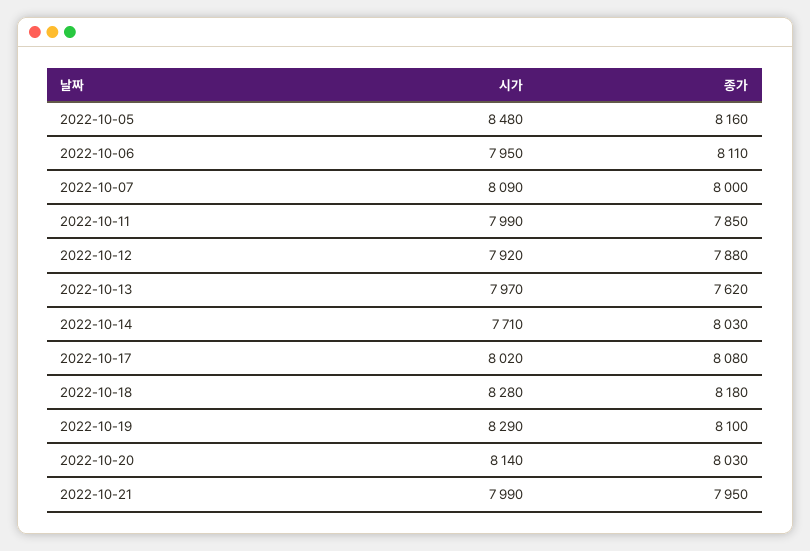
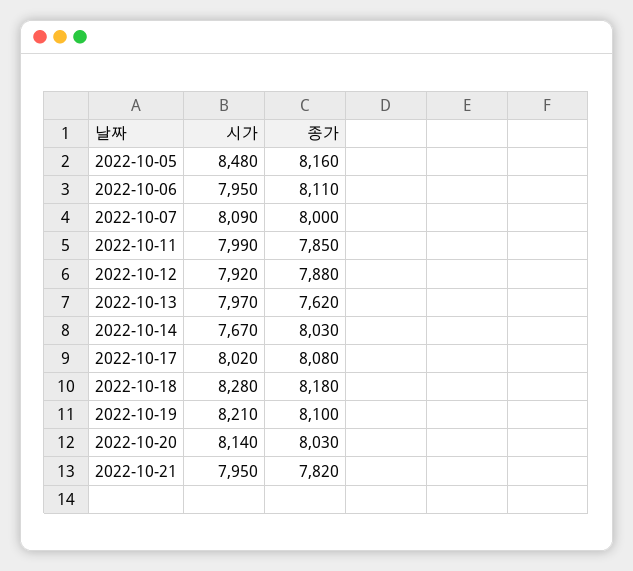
  {
    "시가": {
      "2022-10-05": 8480,
      "2022-10-06": 7950,
      "2022-10-07": 8090,
      "2022-10-11": 7990,
      "2022-10-12": 7920,
      "2022-10-13": 7970,
-     "2022-10-14": 7710,
+     "2022-10-14": 7670,
      "2022-10-17": 8020,
      "2022-10-18": 8280,
-     "2022-10-19": 8290,
+     "2022-10-19": 8210,
      "2022-10-20": 8140,
-     "2022-10-21": 7990
+     "2022-10-21": 7950
    },
    "종가": {
      "2022-10-05": 8160,
      "2022-10-06": 8110,
      "2022-10-07": 8000,
      "2022-10-11": 7850,
      "2022-10-12": 7880,
      "2022-10-13": 7620,
      "2022-10-14": 8030,
      "2022-10-17": 8080,
      "2022-10-18": 8180,
      "2022-10-19": 8100,
      "2022-10-20": 8030,
-     "2022-10-21": 7950
+     "2022-10-21": 7820
    }
  }

